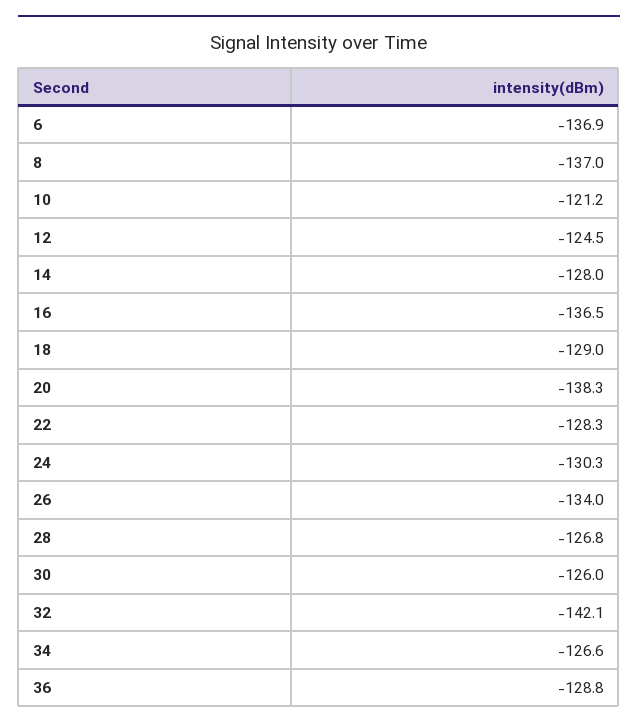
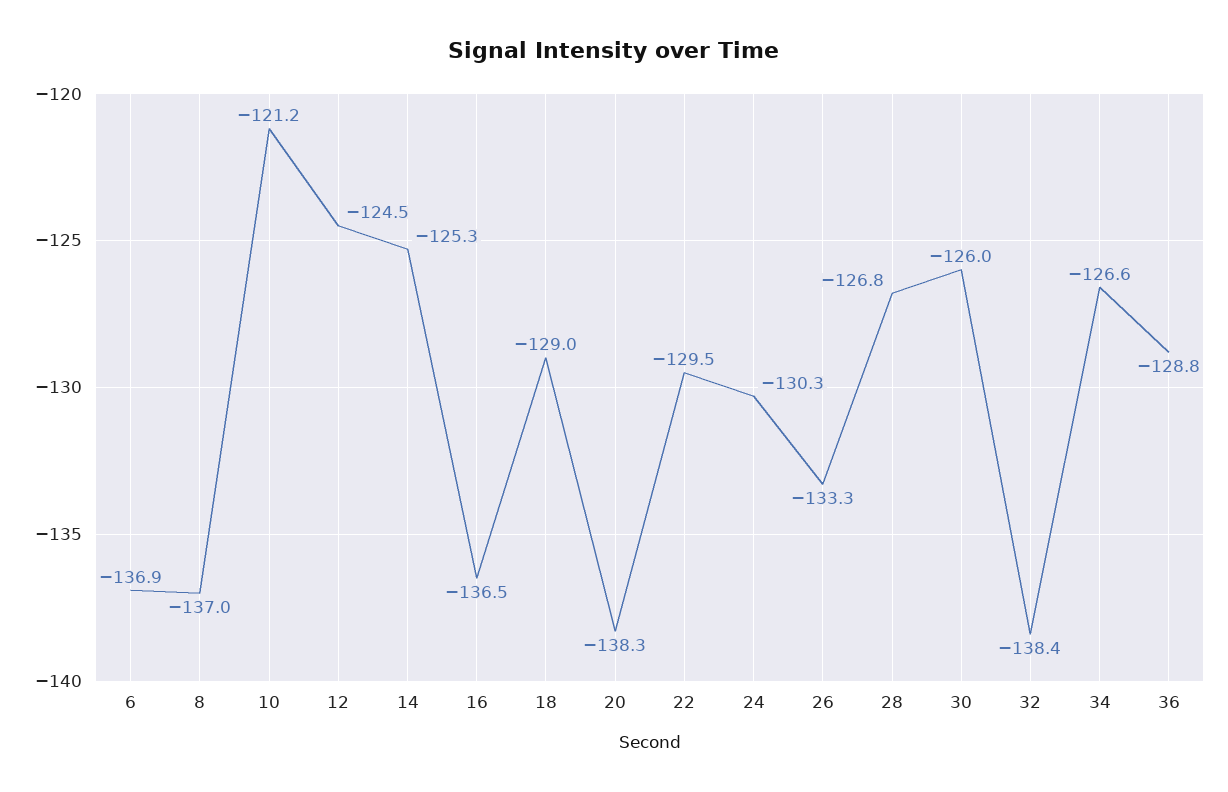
  {
    "6": -136.9,
    "8": -137,
    "10": -121.2,
    "12": -124.5,
-   "14": -128,
+   "14": -125.3,
    "16": -136.5,
    "18": -129,
    "20": -138.3,
-   "22": -128.3,
+   "22": -129.5,
    "24": -130.3,
-   "26": -134,
+   "26": -133.3,
    "28": -126.8,
    "30": -126,
-   "32": -142.1,
+   "32": -138.4,
    "34": -126.6,
    "36": -128.8
  }

